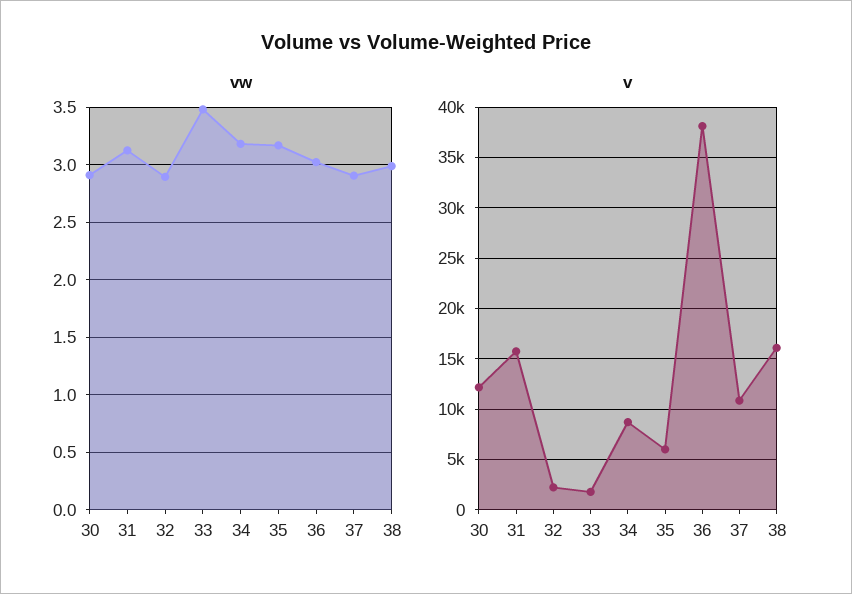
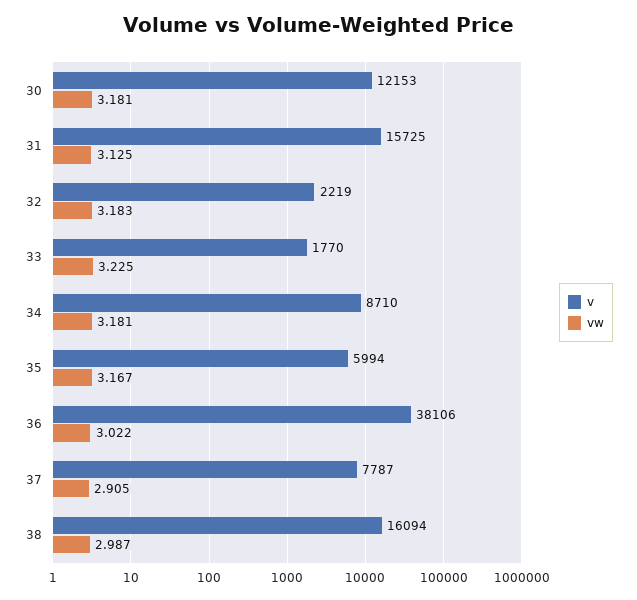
  {
    "vw": {
-     "30": 2.9,
+     "30": 3.181,
      "31": 3.125,
-     "32": 2.9,
+     "32": 3.183,
-     "33": 3.5,
+     "33": 3.225,
      "34": 3.181,
      "35": 3.167,
      "36": 3.022,
      "37": 2.905,
      "38": 2.987
    },
    "v": {
      "30": 12153,
      "31": 15725,
      "32": 2219,
      "33": 1770,
      "34": 8710,
      "35": 5994,
      "36": 38106,
-     "37": 11000,
+     "37": 7787,
      "38": 16094
    }
  }

